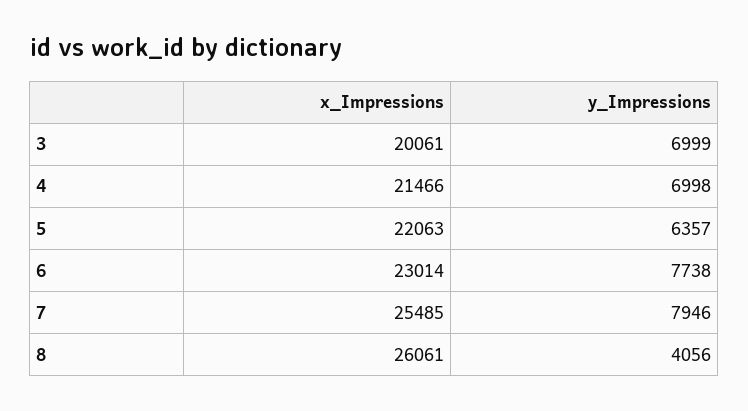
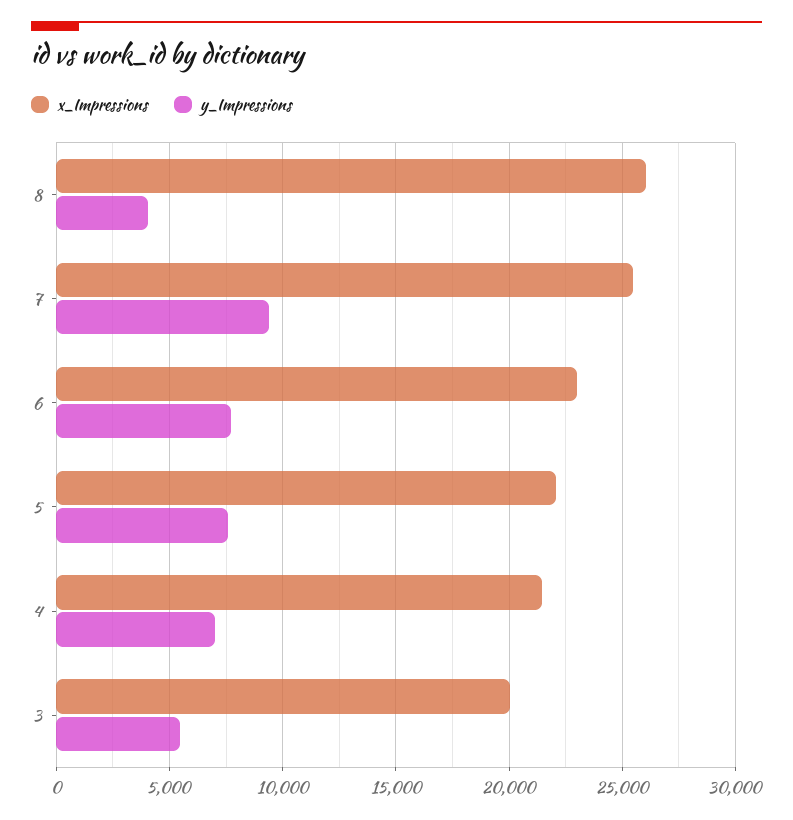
  {
    "x_Impressions": {
      "3": 20061,
      "4": 21466,
      "5": 22063,
      "6": 23014,
      "7": 25485,
      "8": 26061
    },
    "y_Impressions": {
-     "3": 6999,
+     "3": 5500,
      "4": 6998,
-     "5": 6357,
+     "5": 7500,
      "6": 7738,
-     "7": 7946,
+     "7": 9500,
      "8": 4056
    }
  }

